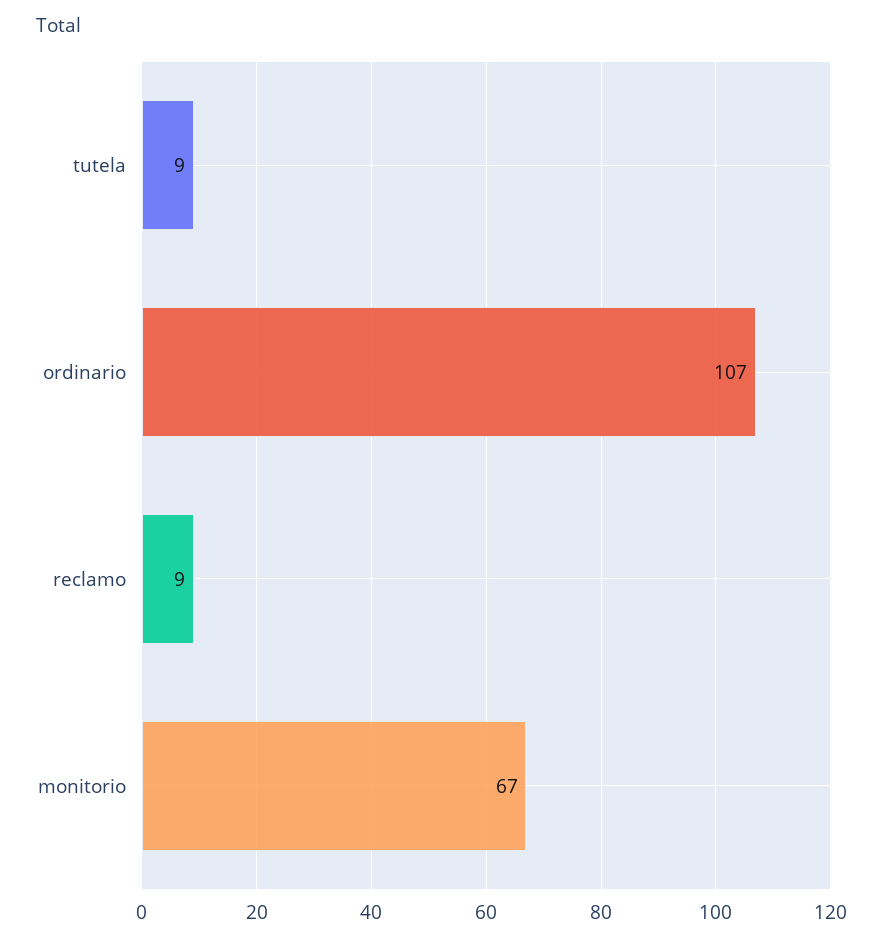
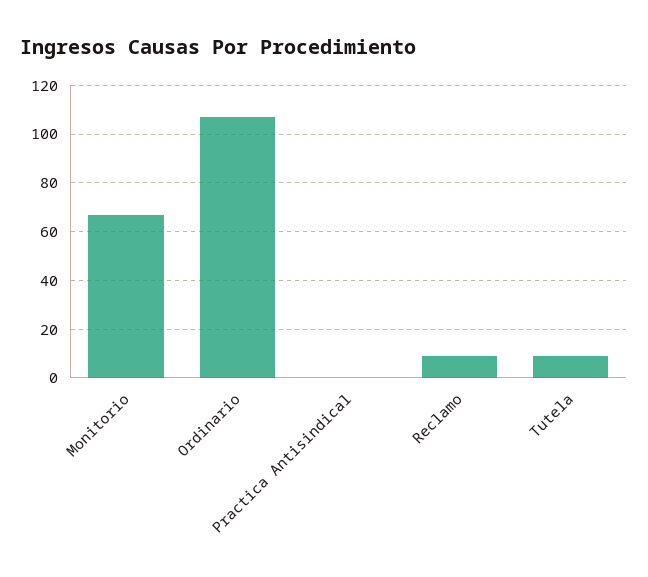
  {
    "tutela": 9,
    "ordinario": 107,
    "reclamo": 9,
-   "monitorio": 67
+   "monitorio": 67,
+   "Practica Antisindical": 0
  }

